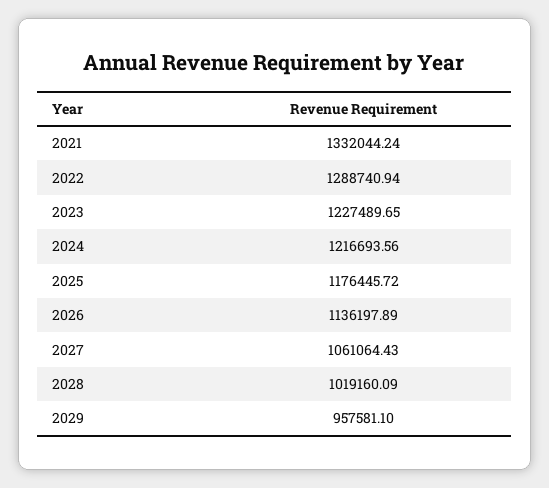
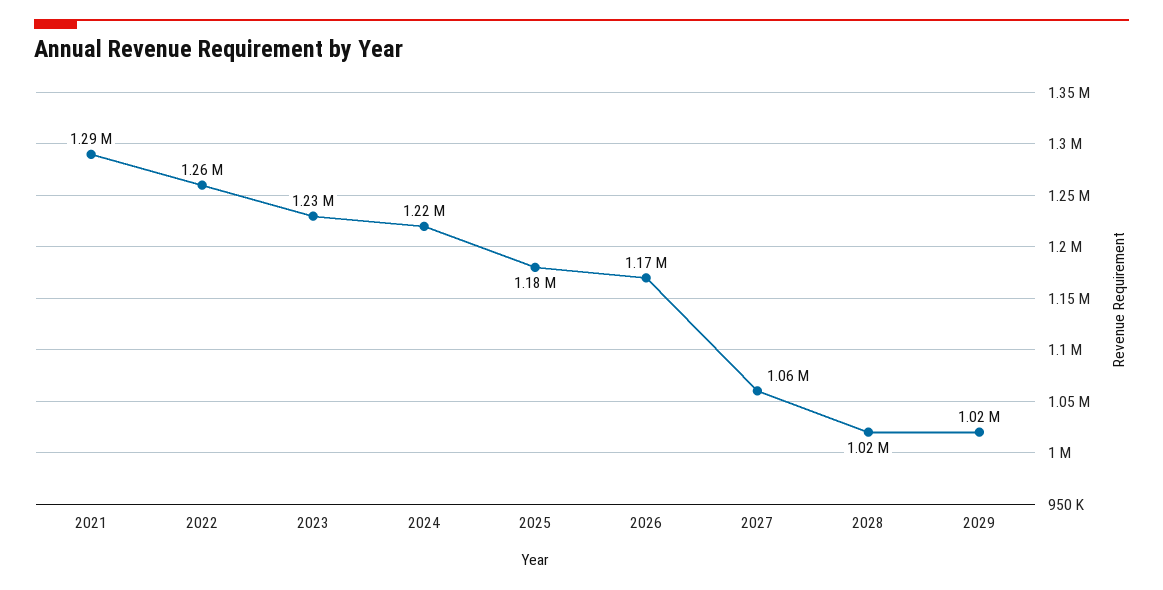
  {
-   "2021": 1332044.24,
+   "2021": 1290000,
-   "2022": 1288740.94,
+   "2022": 1260000,
    "2023": 1227489.65,
    "2024": 1216693.56,
    "2025": 1176445.72,
-   "2026": 1136197.89,
+   "2026": 1170000,
    "2027": 1061064.43,
    "2028": 1019160.09,
-   "2029": 957581.1
+   "2029": 1020000
  }

